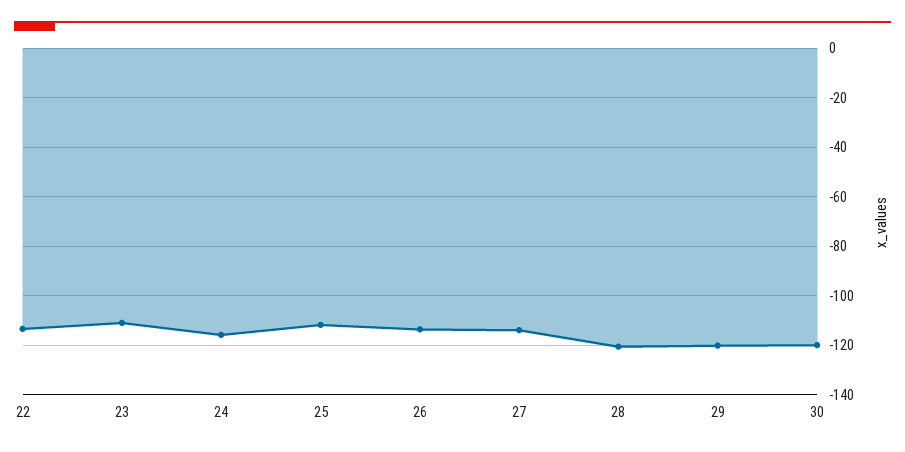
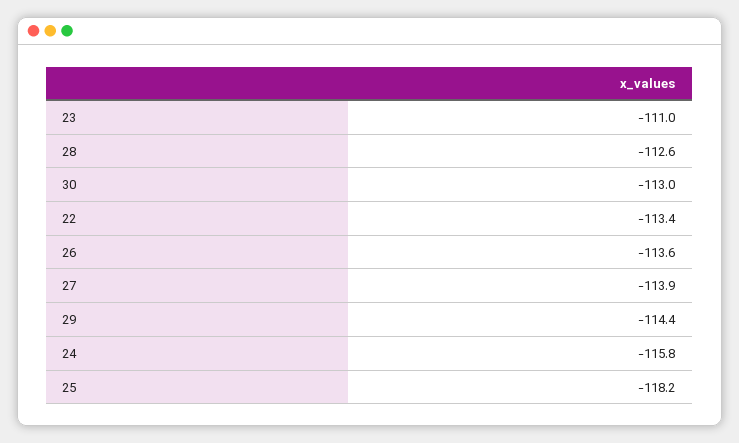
  {
    "22": -113.4,
    "23": -111,
    "24": -115.8,
-   "25": -112.5,
+   "25": -118.2,
    "26": -113.6,
    "27": -113.9,
-   "28": -120,
+   "28": -112.6,
-   "29": -120,
+   "29": -114.4,
-   "30": -120
+   "30": -113
  }

